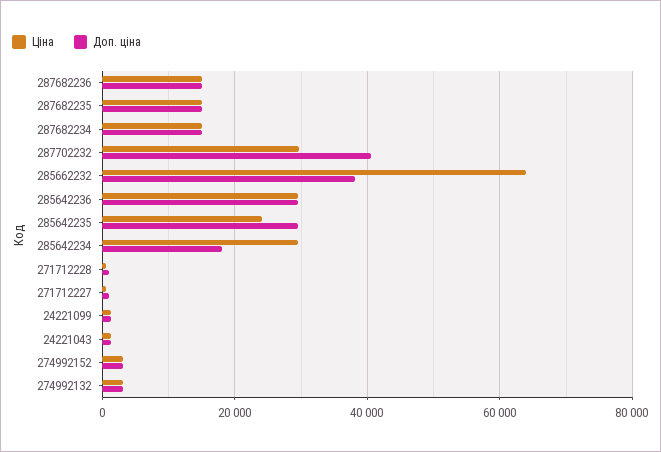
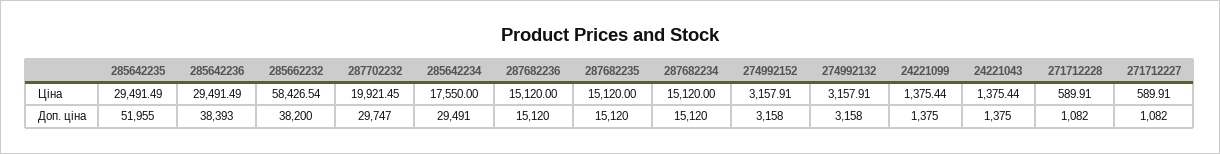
  {
    "Ціна": {
      "287682236": 15120,
      "287682235": 15120,
      "287682234": 15120,
-     "287702232": 30000,
+     "287702232": 19921.45,
-     "285662232": 64000,
+     "285662232": 58426.54,
      "285642236": 29491.49,
-     "285642235": 24000,
+     "285642235": 29491.49,
-     "285642234": 30000,
+     "285642234": 17550,
      "271712228": 589.91,
      "271712227": 589.91,
      "24221099": 1375.44,
      "24221043": 1375.44,
      "274992152": 3157.91,
      "274992132": 3157.91
    },
    "Доп. ціна": {
      "287682236": 15120,
      "287682235": 15120,
      "287682234": 15120,
-     "287702232": 40000,
+     "287702232": 29747,
      "285662232": 38200,
-     "285642236": 30000,
+     "285642236": 38393,
-     "285642235": 30000,
+     "285642235": 51955,
-     "285642234": 18000,
+     "285642234": 29491,
      "271712228": 1082,
      "271712227": 1082,
      "24221099": 1375,
      "24221043": 1375,
      "274992152": 3158,
      "274992132": 3158
    }
  }

